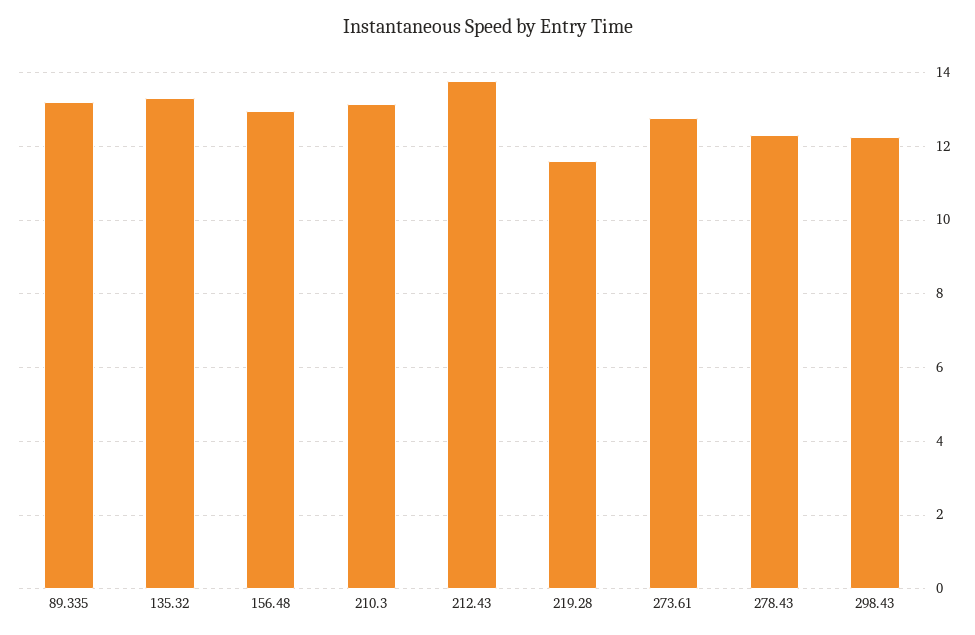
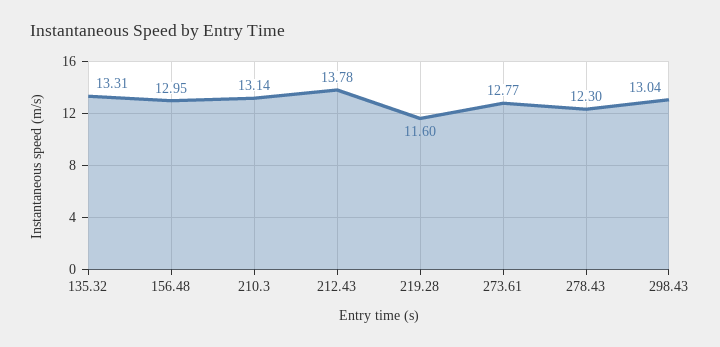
  {
-   "89.335": 13.2,
    "135.32": 13.31,
    "156.48": 12.95,
    "210.3": 13.14,
    "212.43": 13.78,
    "219.28": 11.6,
    "273.61": 12.77,
    "278.43": 12.3,
-   "298.43": 12.2
+   "298.43": 13.04
  }

